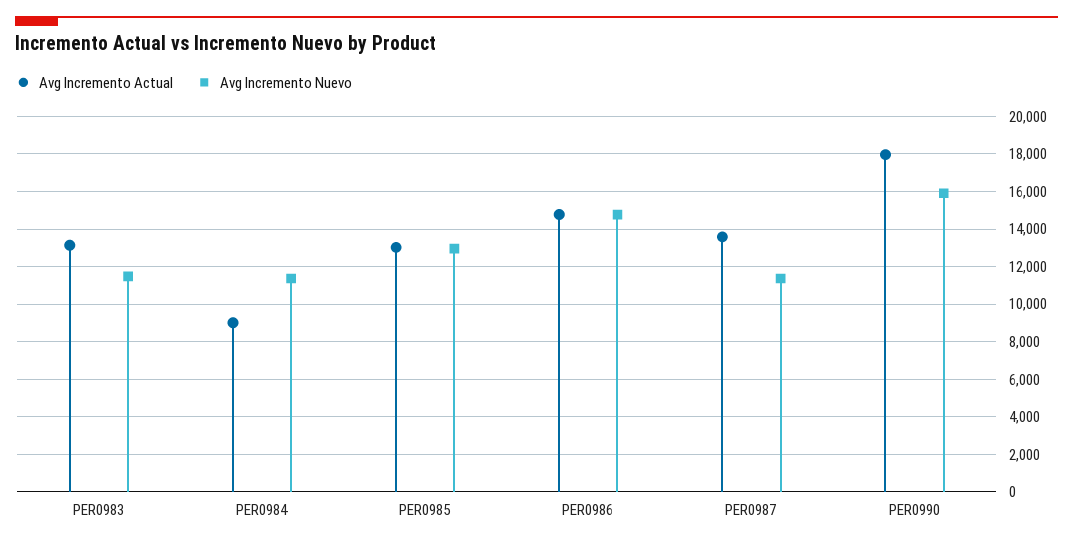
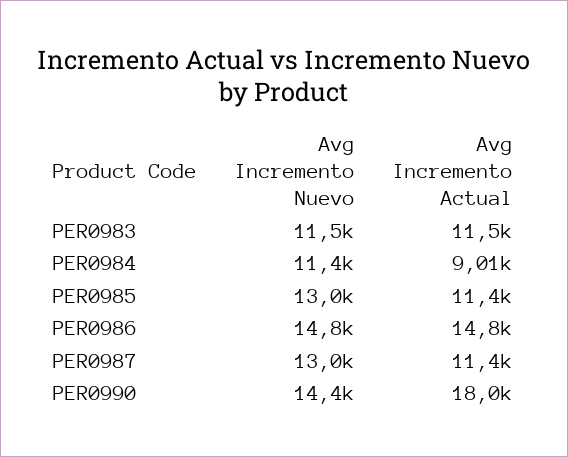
  {
    "Avg Incremento Actual": {
-     "PER0983": 13000,
+     "PER0983": 11500,
      "PER0984": 9010,
-     "PER0985": 13000,
+     "PER0985": 11400,
      "PER0986": 14800,
-     "PER0987": 13500,
+     "PER0987": 11400,
      "PER0990": 18000
    },
    "Avg Incremento Nuevo": {
      "PER0983": 11500,
      "PER0984": 11400,
      "PER0985": 13000,
      "PER0986": 14800,
-     "PER0987": 11500,
+     "PER0987": 13000,
-     "PER0990": 16000
+     "PER0990": 14400
    }
  }

